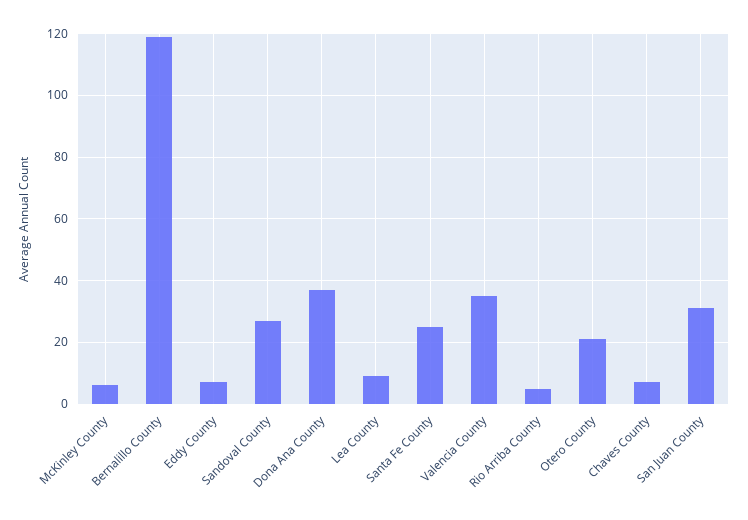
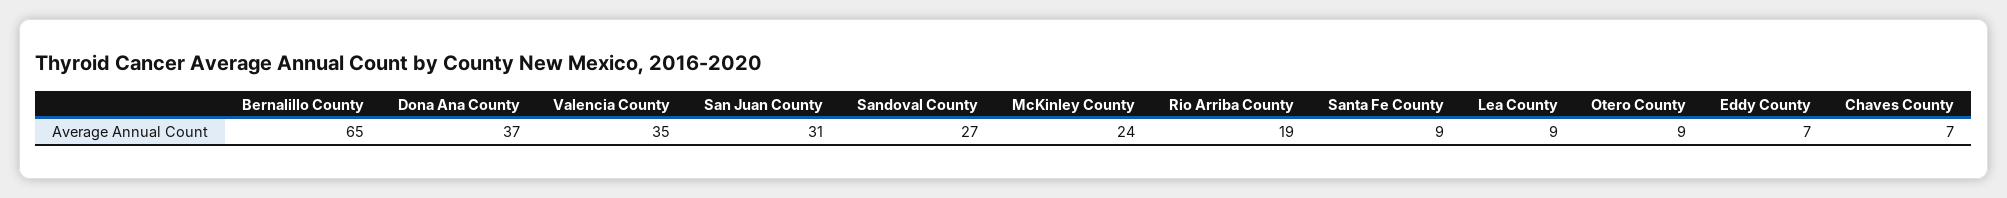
  {
-   "McKinley County": 5,
+   "McKinley County": 24,
-   "Bernalillo County": 120,
+   "Bernalillo County": 65,
    "Eddy County": 7,
    "Sandoval County": 27,
    "Dona Ana County": 37,
    "Lea County": 9,
-   "Santa Fe County": 25,
+   "Santa Fe County": 9,
    "Valencia County": 35,
-   "Rio Arriba County": 5,
+   "Rio Arriba County": 19,
-   "Otero County": 20,
+   "Otero County": 9,
    "Chaves County": 7,
    "San Juan County": 31
  }

